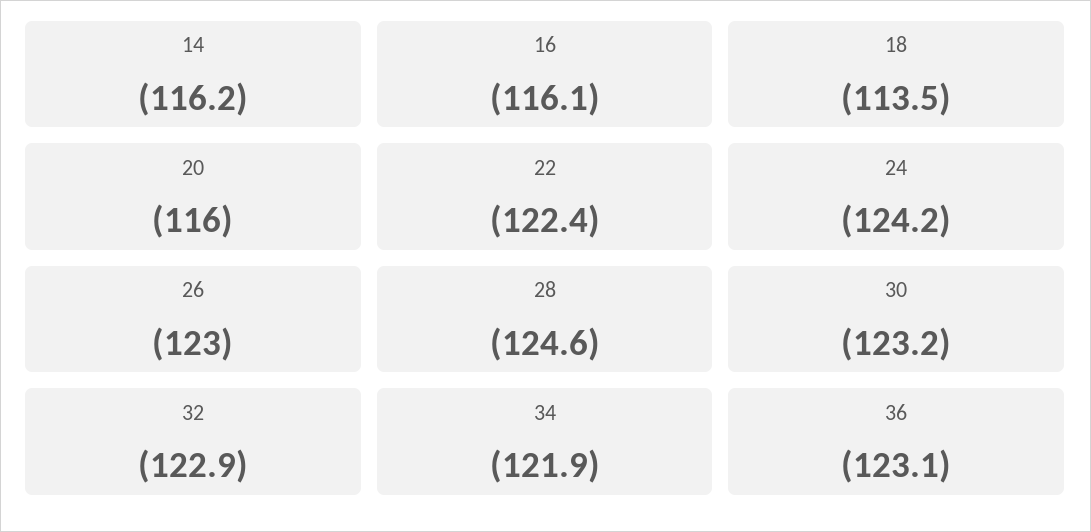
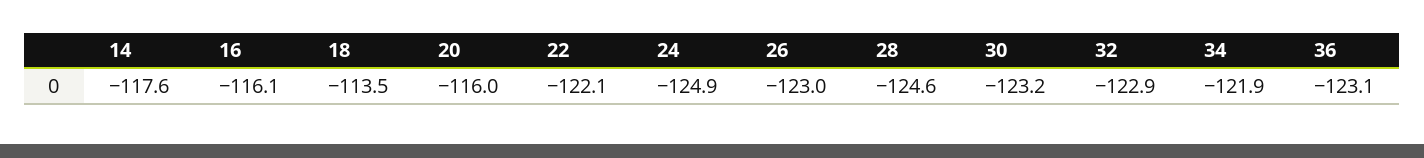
  {
-   "14": -116.2,
+   "14": -117.6,
    "16": -116.1,
    "18": -113.5,
    "20": -116,
-   "22": -122.4,
+   "22": -122.1,
-   "24": -124.2,
+   "24": -124.9,
    "26": -123,
    "28": -124.6,
    "30": -123.2,
    "32": -122.9,
    "34": -121.9,
    "36": -123.1
  }

